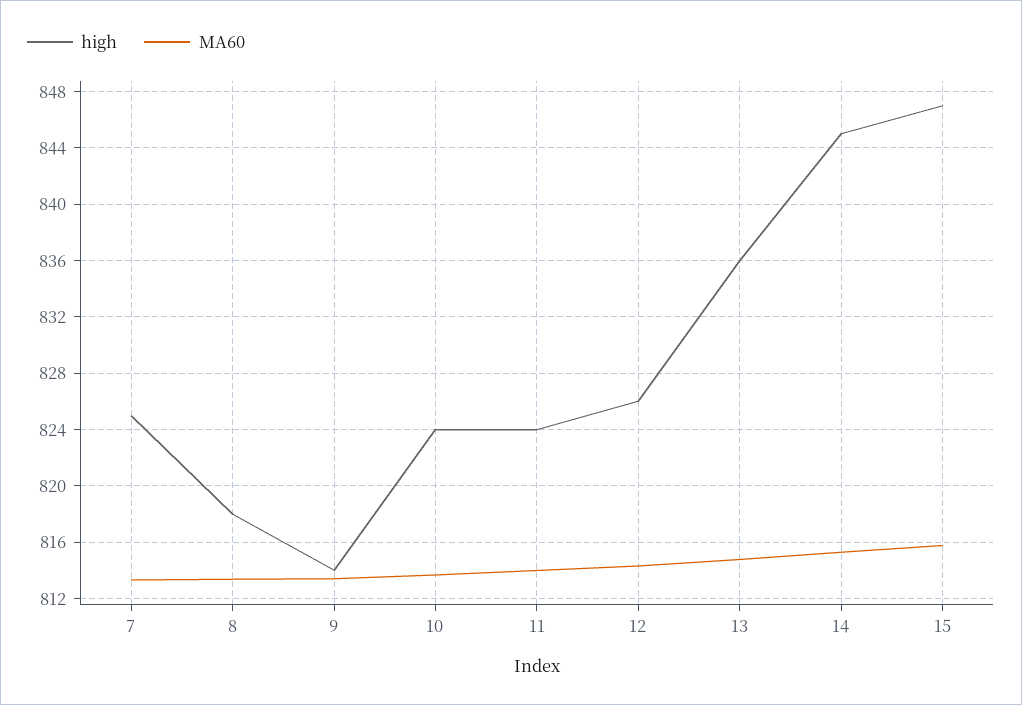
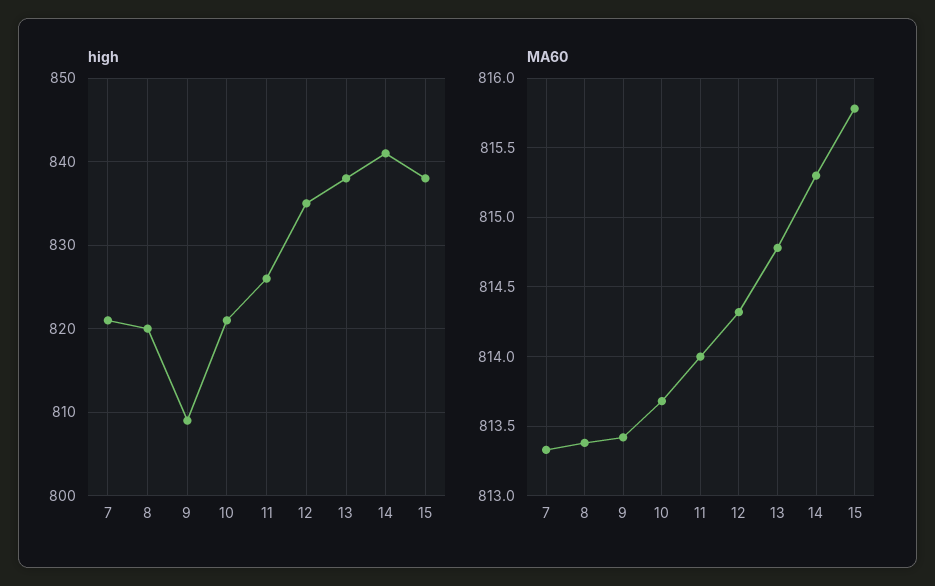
  {
    "high": {
-     "7": 825,
+     "7": 821,
-     "8": 818,
+     "8": 820,
-     "9": 814,
+     "9": 809,
-     "10": 824,
+     "10": 821,
-     "11": 824,
+     "11": 826,
-     "12": 826,
+     "12": 835,
-     "13": 836,
+     "13": 838,
-     "14": 845,
+     "14": 841,
-     "15": 847
+     "15": 838
    },
    "MA60": {
      "7": 813.35,
      "8": 813.4,
      "9": 813.4,
      "10": 813.7,
      "11": 814,
      "12": 814.3,
      "13": 814.8,
      "14": 815.3,
      "15": 815.8
    }
  }

